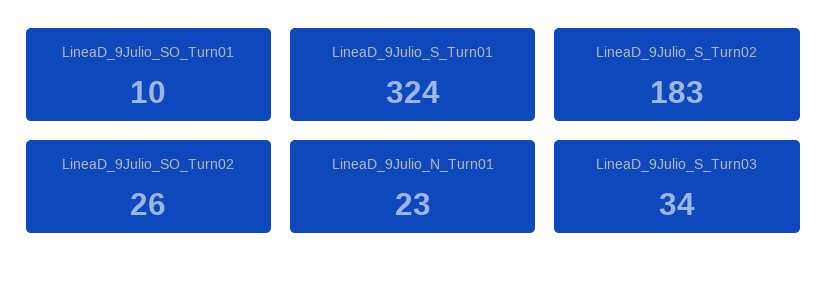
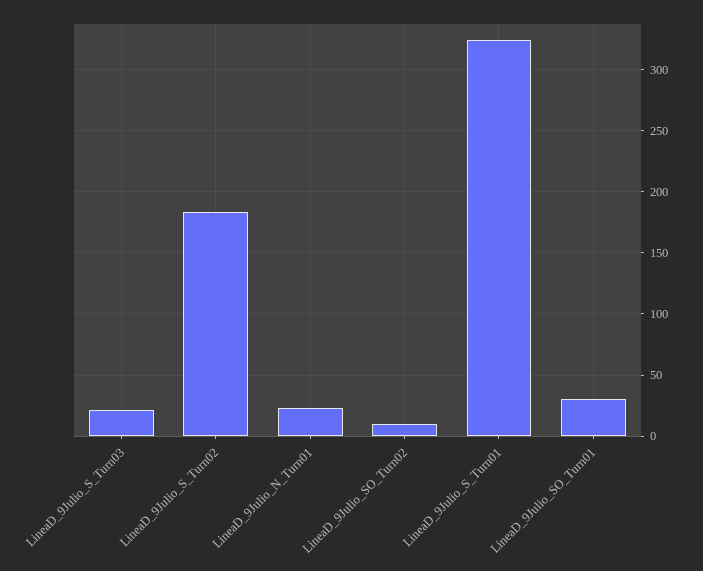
  {
-   "LineaD_9Julio_SO_Turn01": 10,
+   "LineaD_9Julio_SO_Turn01": 30,
    "LineaD_9Julio_S_Turn01": 324,
    "LineaD_9Julio_S_Turn02": 183,
-   "LineaD_9Julio_SO_Turn02": 26,
+   "LineaD_9Julio_SO_Turn02": 10,
    "LineaD_9Julio_N_Turn01": 23,
-   "LineaD_9Julio_S_Turn03": 34
+   "LineaD_9Julio_S_Turn03": 20
  }

